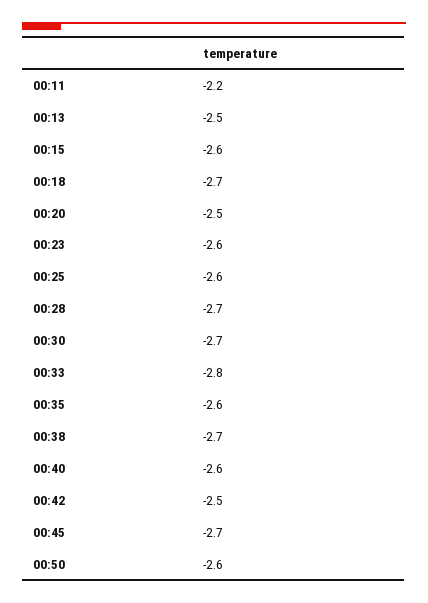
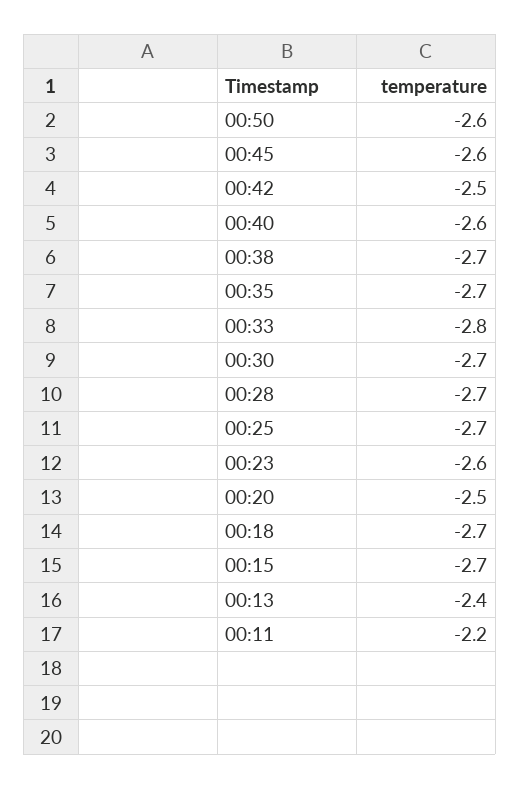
  {
    "00:11": -2.2,
-   "00:13": -2.5,
+   "00:13": -2.4,
-   "00:15": -2.6,
+   "00:15": -2.7,
    "00:18": -2.7,
    "00:20": -2.5,
    "00:23": -2.6,
-   "00:25": -2.6,
+   "00:25": -2.7,
    "00:28": -2.7,
    "00:30": -2.7,
    "00:33": -2.8,
-   "00:35": -2.6,
+   "00:35": -2.7,
    "00:38": -2.7,
    "00:40": -2.6,
    "00:42": -2.5,
-   "00:45": -2.7,
+   "00:45": -2.6,
    "00:50": -2.6
  }

